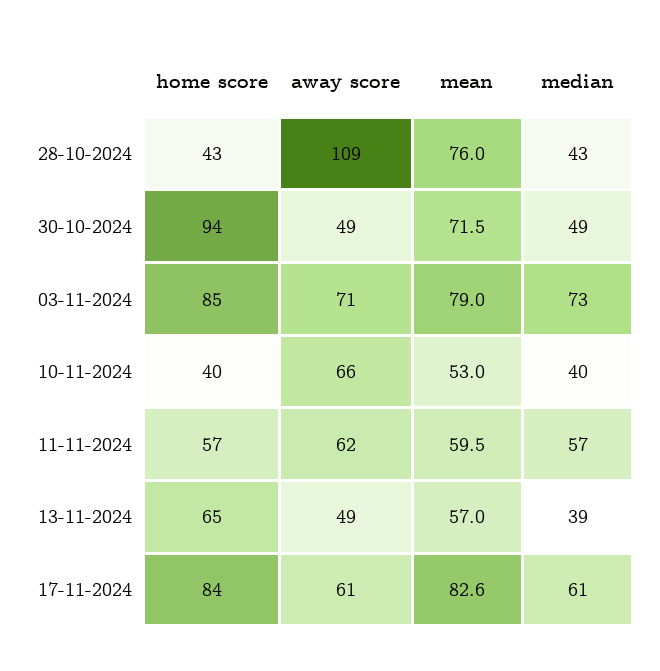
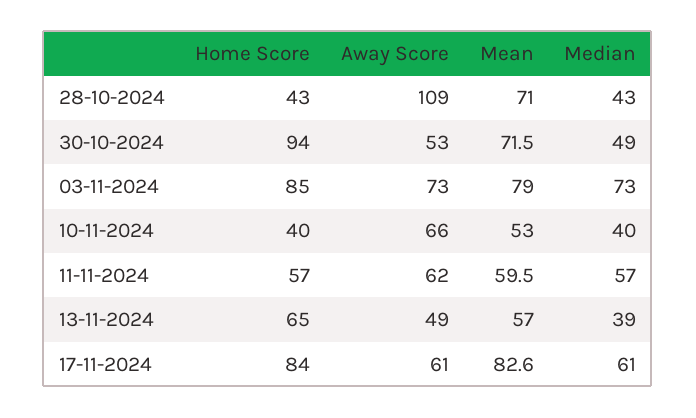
  {
    "home score": {
      "28-10-2024": 43,
      "30-10-2024": 94,
      "03-11-2024": 85,
      "10-11-2024": 40,
      "11-11-2024": 57,
      "13-11-2024": 65,
      "17-11-2024": 84
    },
    "away score": {
      "28-10-2024": 109,
-     "30-10-2024": 49,
+     "30-10-2024": 53,
-     "03-11-2024": 71,
+     "03-11-2024": 73,
      "10-11-2024": 66,
      "11-11-2024": 62,
      "13-11-2024": 49,
      "17-11-2024": 61
    },
    "mean": {
-     "28-10-2024": 76,
+     "28-10-2024": 71,
      "30-10-2024": 71.5,
      "03-11-2024": 79,
      "10-11-2024": 53,
      "11-11-2024": 59.5,
      "13-11-2024": 57,
      "17-11-2024": 82.6
    },
    "median": {
      "28-10-2024": 43,
      "30-10-2024": 49,
      "03-11-2024": 73,
      "10-11-2024": 40,
      "11-11-2024": 57,
      "13-11-2024": 39,
      "17-11-2024": 61
    }
  }

